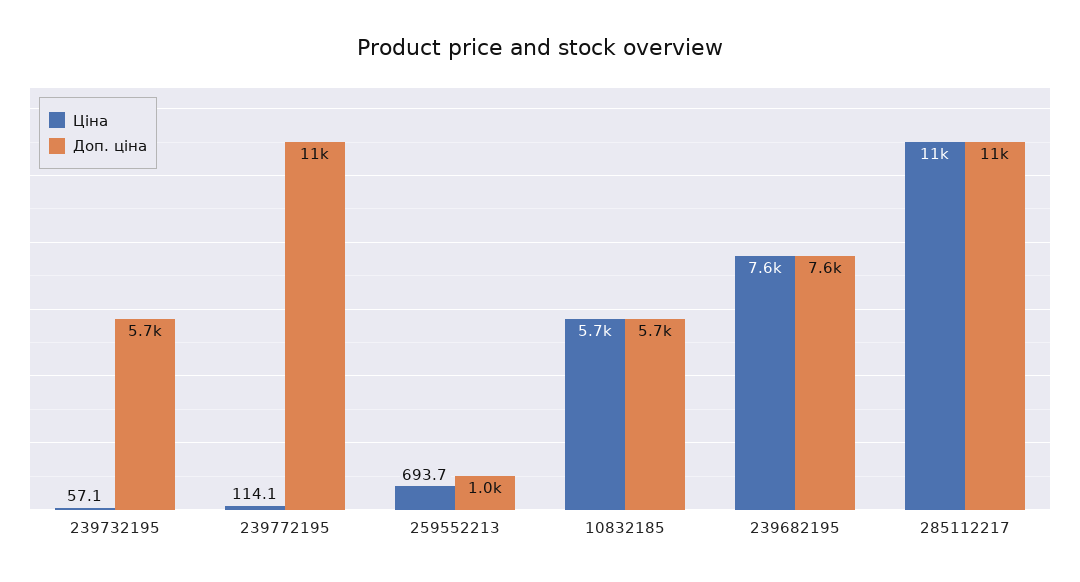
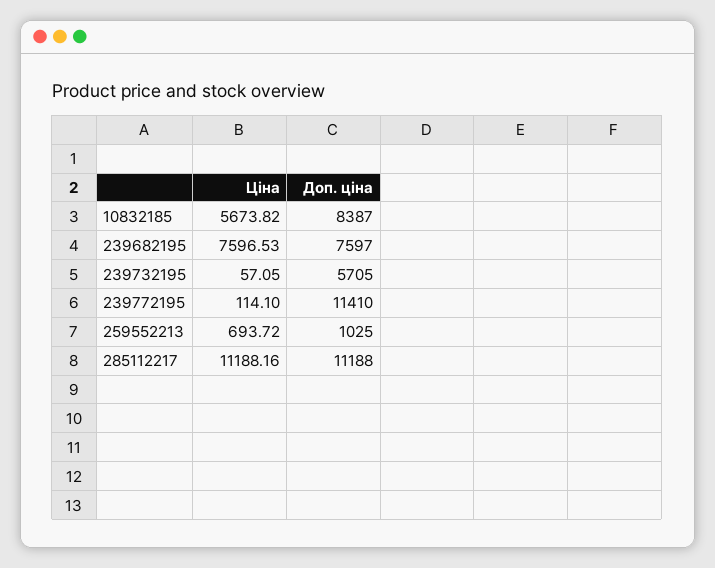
  {
    "Ціна": {
      "239732195": 57.05,
      "239772195": 114.1,
      "259552213": 693.72,
      "10832185": 5673.82,
      "239682195": 7596.53,
      "285112217": 11188.16
    },
    "Доп. ціна": {
      "239732195": 5705,
      "239772195": 11410,
      "259552213": 1025,
-     "10832185": 5700,
+     "10832185": 8387,
      "239682195": 7597,
      "285112217": 11188
    }
  }

